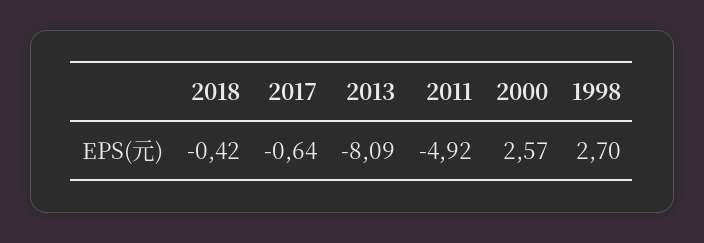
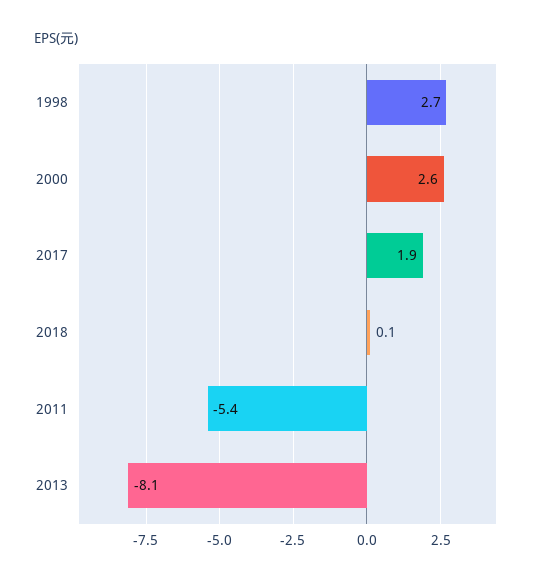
  {
-   "2018": -0.42,
+   "2018": 0.1,
-   "2017": -0.64,
+   "2017": 1.9,
    "2013": -8.09,
-   "2011": -4.92,
+   "2011": -5.4,
    "2000": 2.57,
    "1998": 2.7
  }

